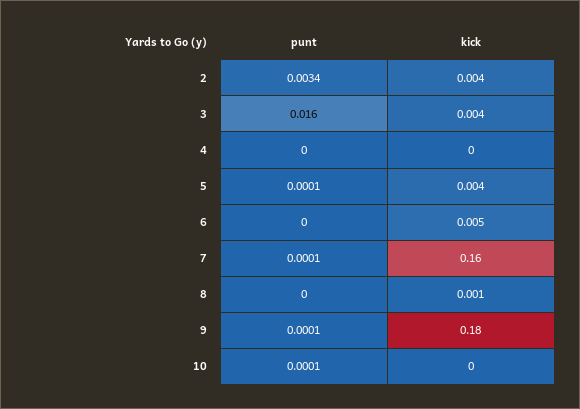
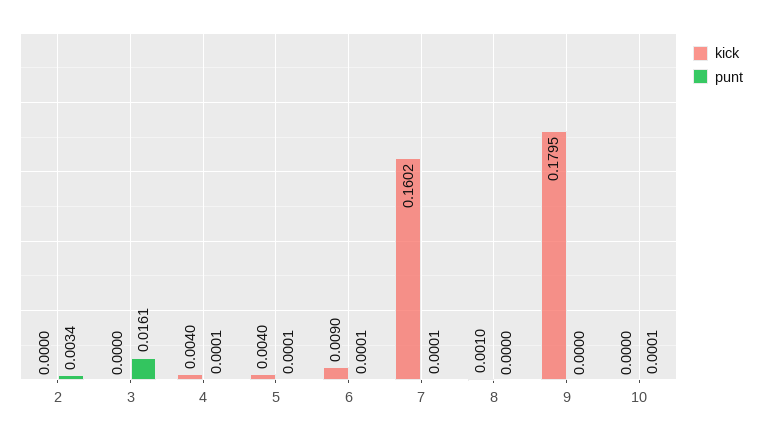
  {
    "punt": {
      "2": 0.0034,
-     "3": 0.016,
+     "3": 0.0161,
-     "4": 0,
+     "4": 0.0001,
      "5": 0.0001,
-     "6": 0,
+     "6": 0.0001,
      "7": 0.0001,
      "8": 0,
-     "9": 0.0001,
+     "9": 0,
      "10": 0.0001
    },
    "kick": {
-     "2": 0.004,
+     "2": 0,
-     "3": 0.004,
+     "3": 0,
-     "4": 0,
+     "4": 0.004,
      "5": 0.004,
-     "6": 0.005,
+     "6": 0.009,
      "7": 0.1602,
      "8": 0.001,
      "9": 0.1795,
      "10": 0
    }
  }

